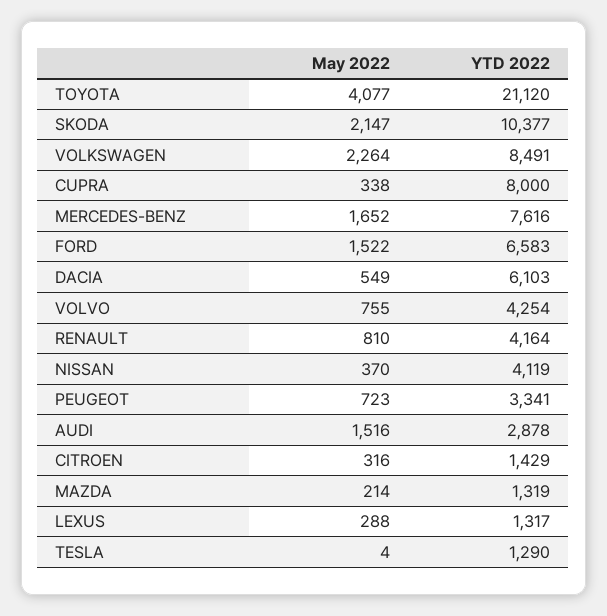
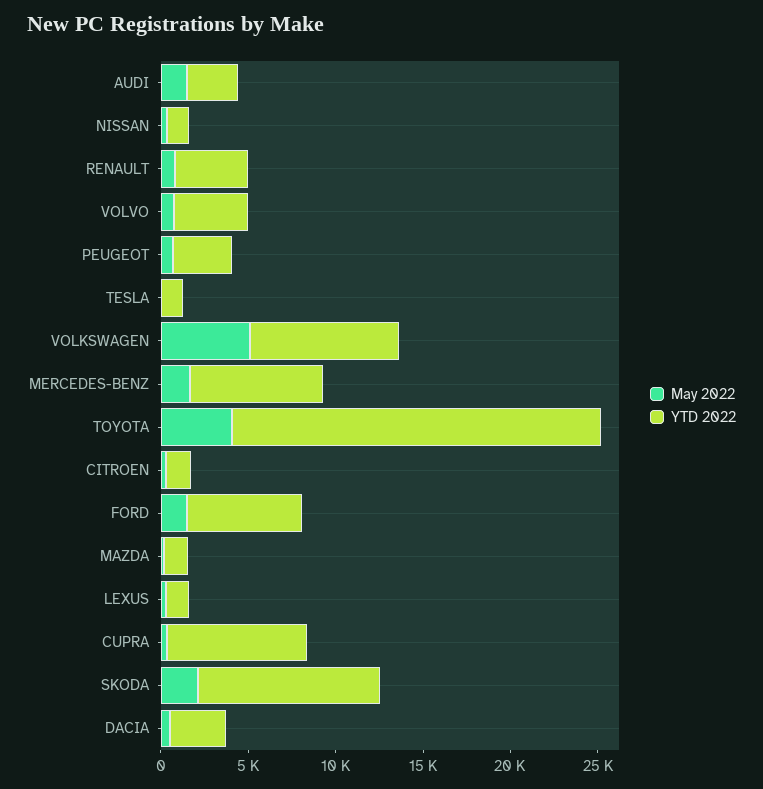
  {
    "May 2022": {
      "TOYOTA": 4077,
      "SKODA": 2147,
-     "VOLKSWAGEN": 2264,
+     "VOLKSWAGEN": 5000,
      "CUPRA": 338,
      "MERCEDES-BENZ": 1652,
      "FORD": 1522,
      "DACIA": 549,
      "VOLVO": 755,
      "RENAULT": 810,
      "NISSAN": 370,
      "PEUGEOT": 723,
      "AUDI": 1516,
      "CITROEN": 316,
      "MAZDA": 214,
      "LEXUS": 288,
      "TESLA": 4
    },
    "YTD 2022": {
      "TOYOTA": 21120,
      "SKODA": 10377,
      "VOLKSWAGEN": 8491,
      "CUPRA": 8000,
      "MERCEDES-BENZ": 7616,
      "FORD": 6583,
-     "DACIA": 6103,
+     "DACIA": 3000,
      "VOLVO": 4254,
      "RENAULT": 4164,
-     "NISSAN": 4119,
+     "NISSAN": 1000,
      "PEUGEOT": 3341,
      "AUDI": 2878,
      "CITROEN": 1429,
      "MAZDA": 1319,
      "LEXUS": 1317,
      "TESLA": 1290
    }
  }

